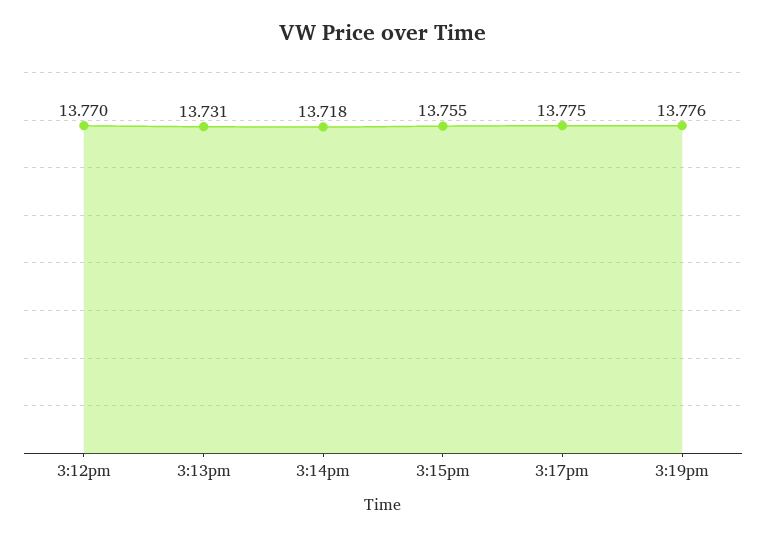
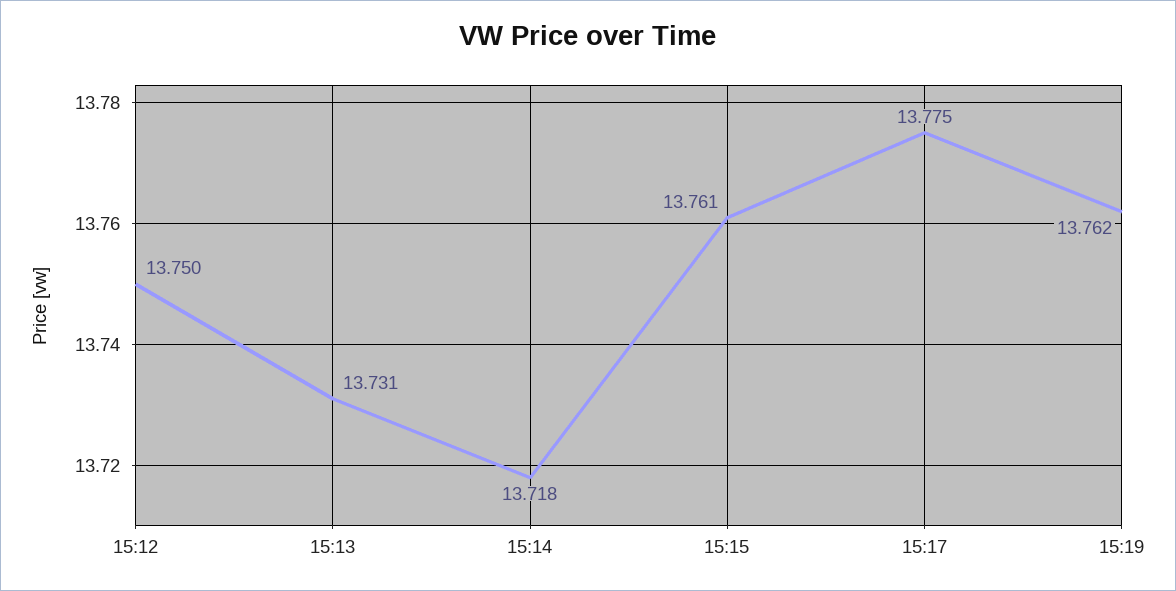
  {
-   "3:12pm": 13.77,
+   "3:12pm": 13.75,
    "3:13pm": 13.731,
    "3:14pm": 13.718,
-   "3:15pm": 13.755,
+   "3:15pm": 13.761,
    "3:17pm": 13.775,
-   "3:19pm": 13.776
+   "3:19pm": 13.762
  }

